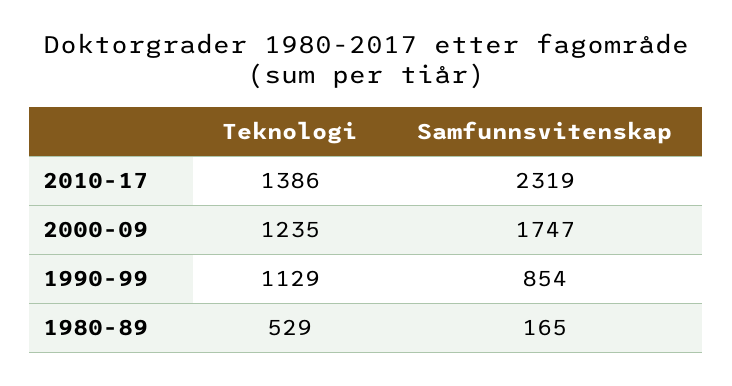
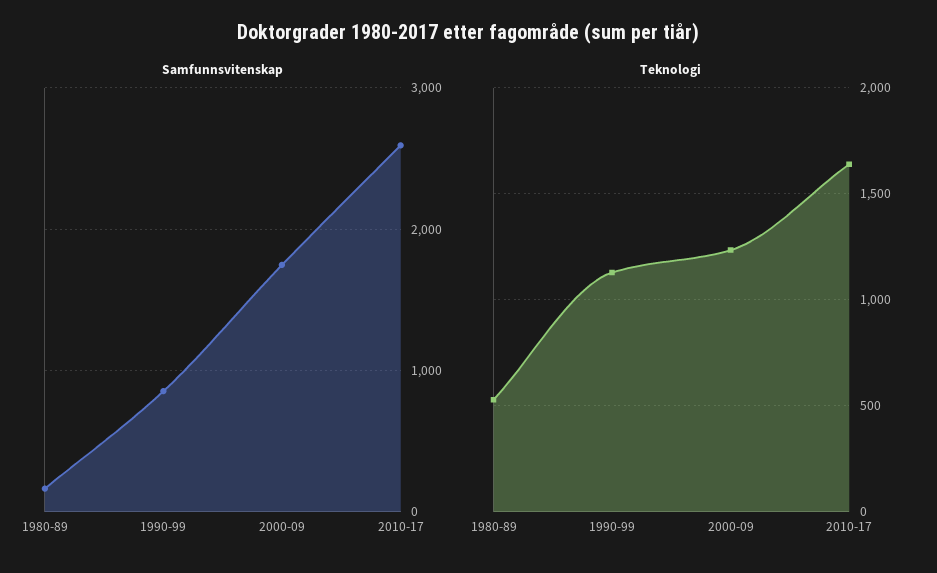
  {
    "Teknologi": {
-     "2010-17": 1386,
+     "2010-17": 1650,
      "2000-09": 1235,
      "1990-99": 1129,
      "1980-89": 529
    },
    "Samfunnsvitenskap": {
-     "2010-17": 2319,
+     "2010-17": 2600,
      "2000-09": 1747,
      "1990-99": 854,
      "1980-89": 165
    }
  }

